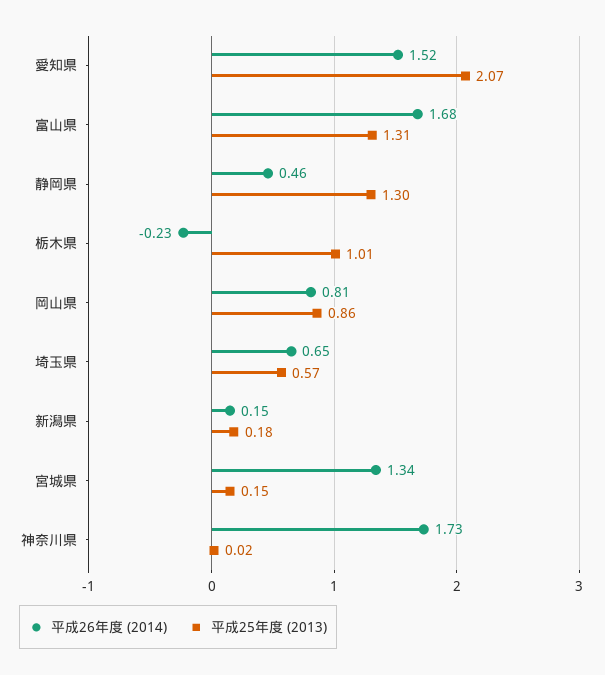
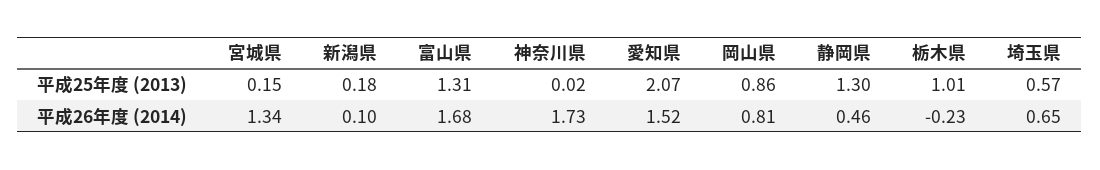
  {
    "平成26年度 (2014)": {
      "愛知県": 1.52,
      "富山県": 1.68,
      "静岡県": 0.46,
      "栃木県": -0.23,
      "岡山県": 0.81,
      "埼玉県": 0.65,
-     "新潟県": 0.15,
+     "新潟県": 0.1,
      "宮城県": 1.34,
      "神奈川県": 1.73
    },
    "平成25年度 (2013)": {
      "愛知県": 2.07,
      "富山県": 1.31,
      "静岡県": 1.3,
      "栃木県": 1.01,
      "岡山県": 0.86,
      "埼玉県": 0.57,
      "新潟県": 0.18,
      "宮城県": 0.15,
      "神奈川県": 0.02
    }
  }

